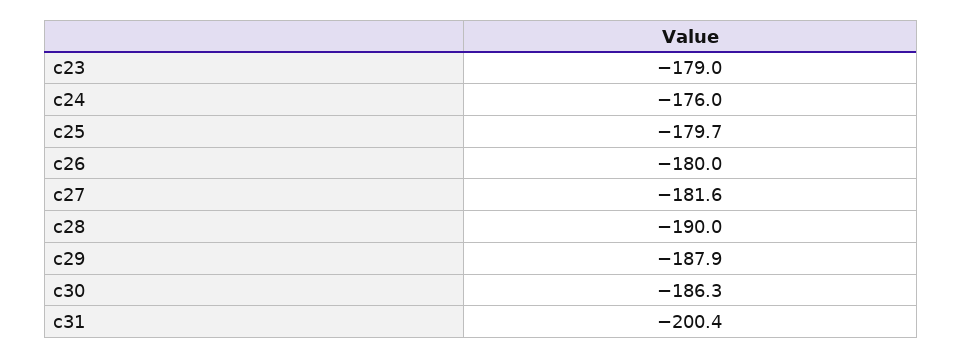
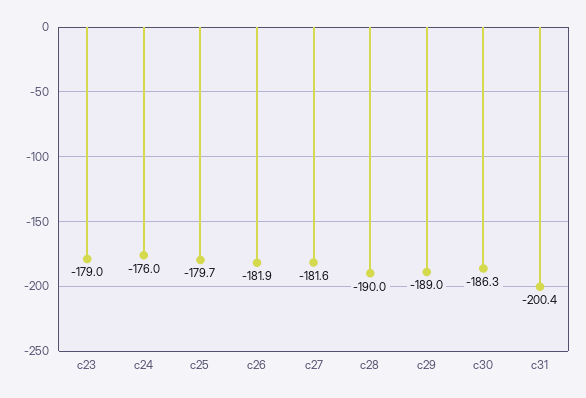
  {
    "c23": -179,
    "c24": -176,
    "c25": -179.7,
-   "c26": -180,
+   "c26": -181.9,
    "c27": -181.6,
    "c28": -190,
-   "c29": -187.9,
+   "c29": -189,
    "c30": -186.3,
    "c31": -200.4
  }

